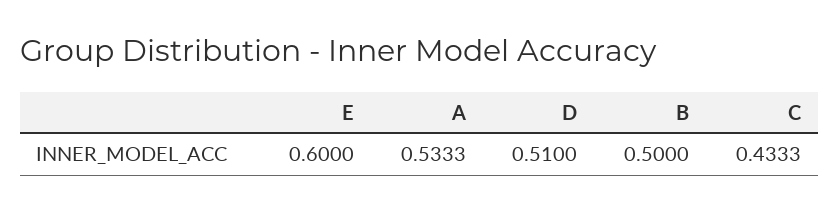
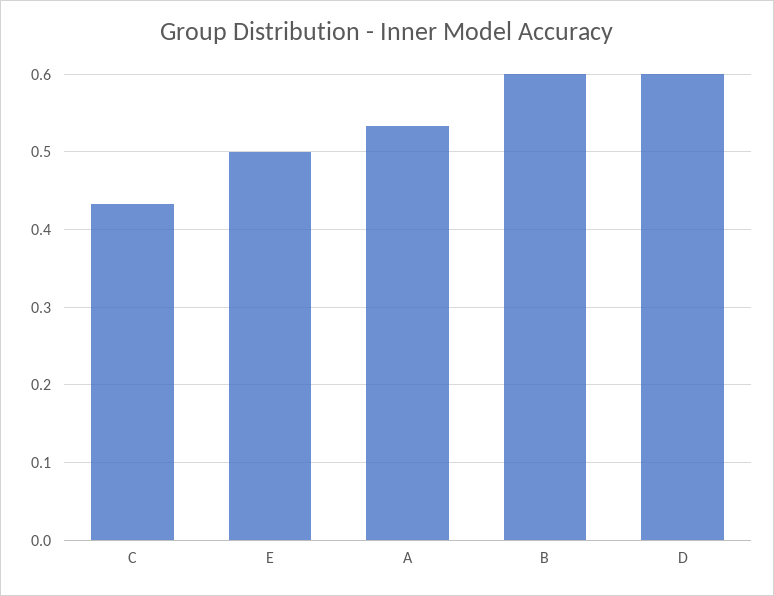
  {
-   "E": 0.6,
+   "E": 0.5,
    "A": 0.5333,
-   "D": 0.51,
+   "D": 0.6,
-   "B": 0.5,
+   "B": 0.6,
    "C": 0.4333
  }

